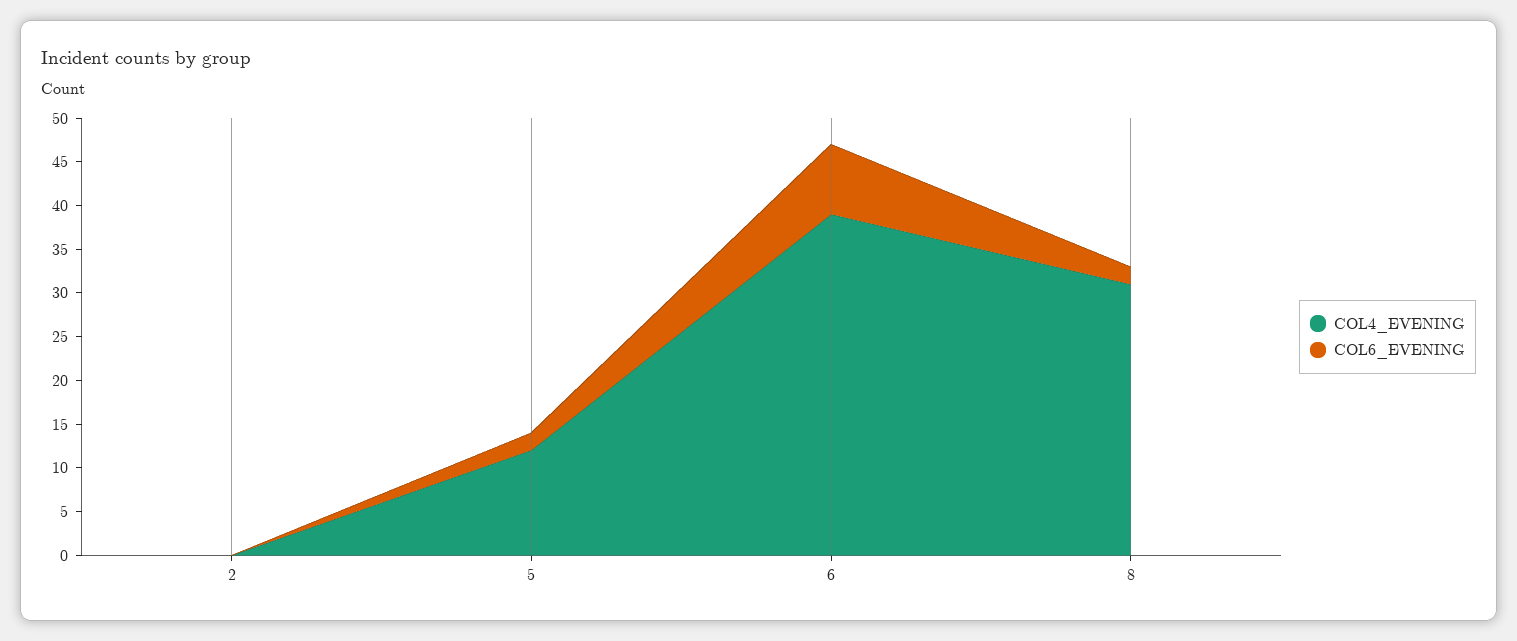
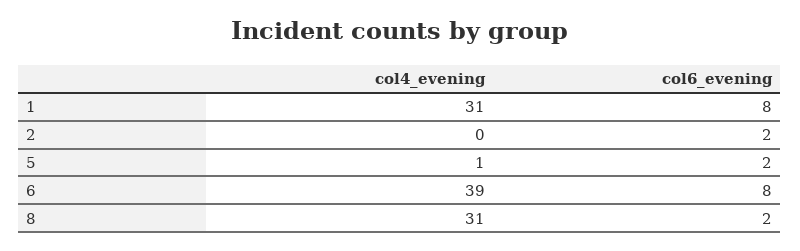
  {
    "COL4_EVENING": {
      "2": 0,
-     "5": 12,
+     "5": 1,
      "6": 39,
-     "8": 31
+     "8": 31,
+     "1": 31
    },
    "COL6_EVENING": {
-     "2": 0,
+     "2": 2,
      "5": 2,
      "6": 8,
-     "8": 2
+     "8": 2,
+     "1": 8
    }
  }

